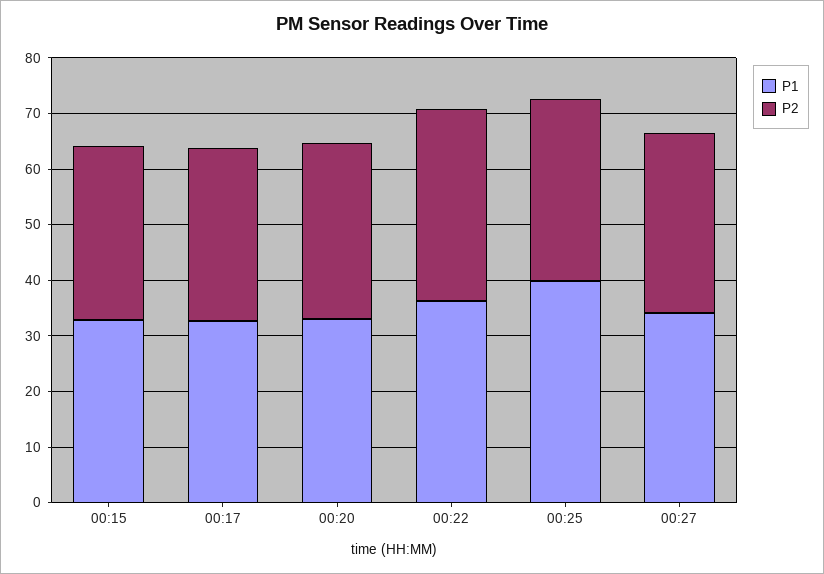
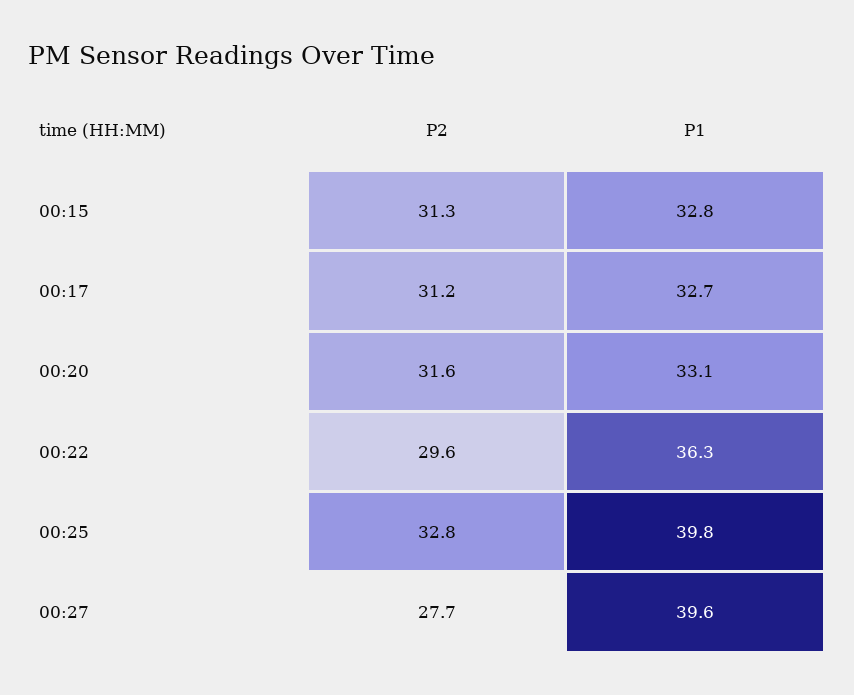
  {
    "P1": {
      "00:15": 32.8,
      "00:17": 32.7,
      "00:20": 33.1,
      "00:22": 36.3,
      "00:25": 39.8,
-     "00:27": 34
+     "00:27": 39.6
    },
    "P2": {
      "00:15": 31.3,
      "00:17": 31.2,
      "00:20": 31.6,
-     "00:22": 34,
+     "00:22": 29.6,
      "00:25": 32.8,
-     "00:27": 32
+     "00:27": 27.7
    }
  }

